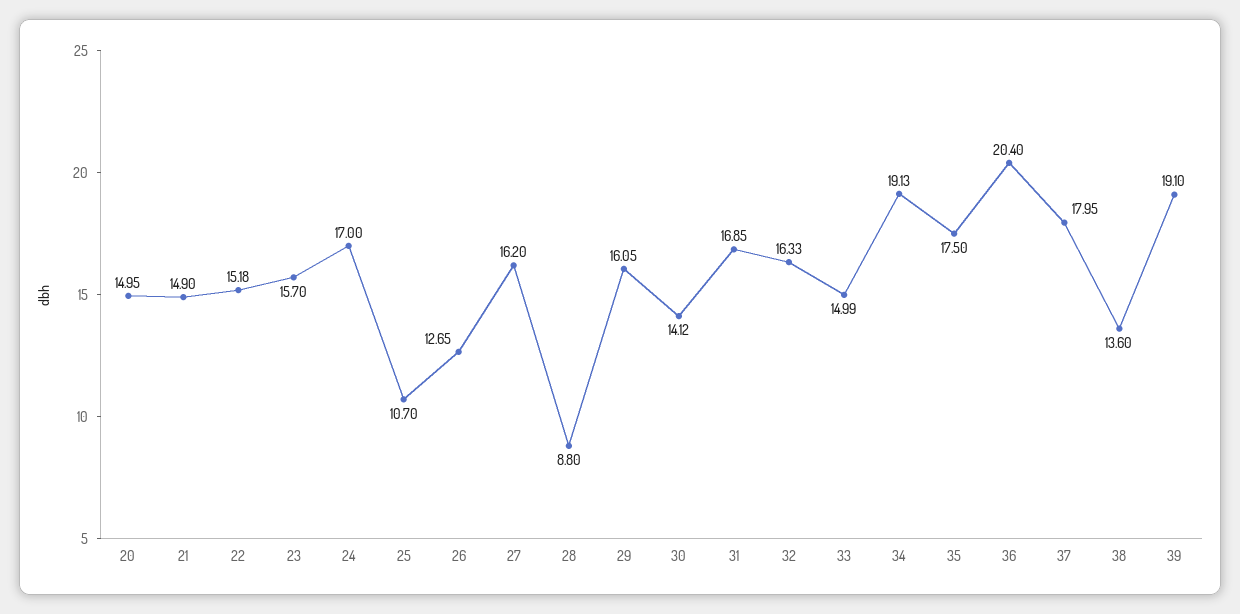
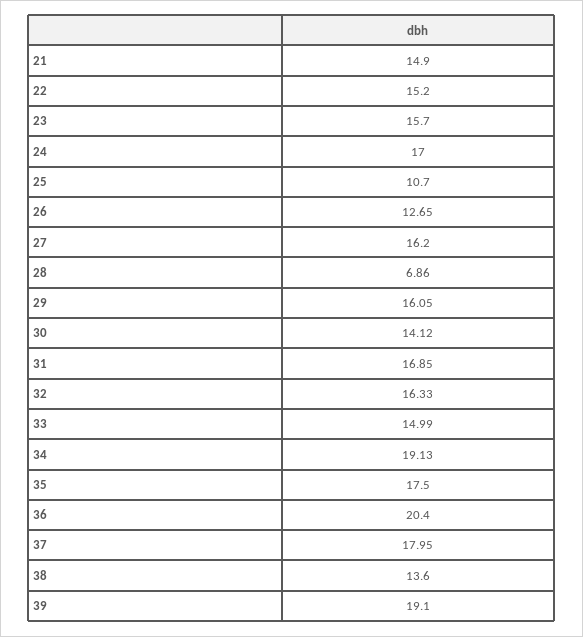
  {
-   "20": 14.95,
    "21": 14.9,
-   "22": 15.18,
+   "22": 15.2,
    "23": 15.7,
    "24": 17,
    "25": 10.7,
    "26": 12.65,
    "27": 16.2,
-   "28": 8.8,
+   "28": 6.86,
    "29": 16.05,
    "30": 14.12,
    "31": 16.85,
    "32": 16.33,
    "33": 14.99,
    "34": 19.13,
    "35": 17.5,
    "36": 20.4,
    "37": 17.95,
    "38": 13.6,
    "39": 19.1
  }

